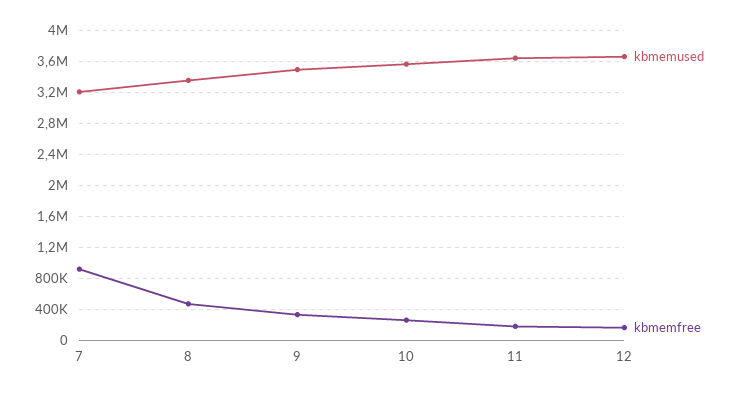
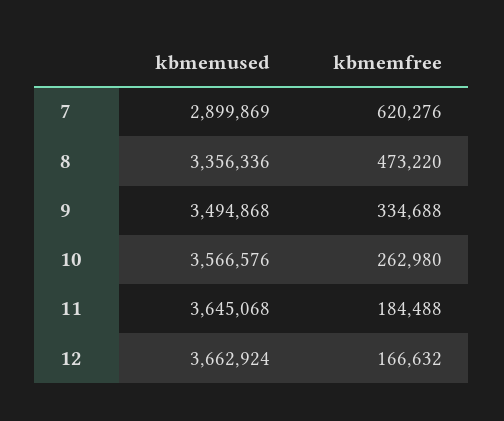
  {
    "kbmemused": {
-     "7": 3200000,
+     "7": 2899869,
      "8": 3356336,
      "9": 3494868,
      "10": 3566576,
      "11": 3645068,
      "12": 3662924
    },
    "kbmemfree": {
-     "7": 900000,
+     "7": 620276,
      "8": 473220,
      "9": 334688,
      "10": 262980,
      "11": 184488,
      "12": 166632
    }
  }

